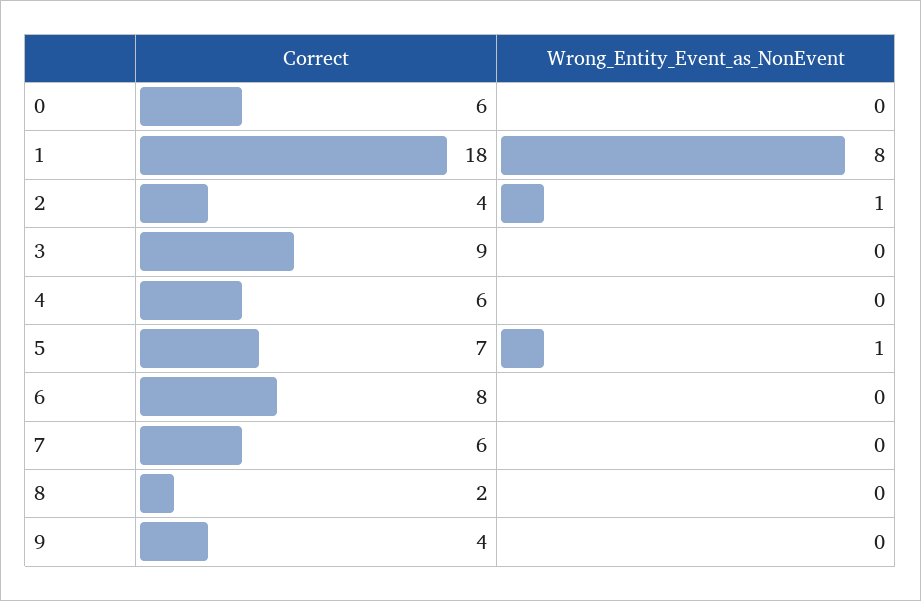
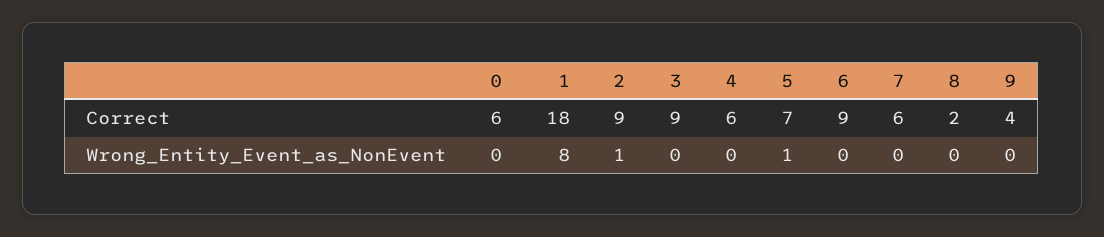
  {
    "Correct": {
      "0": 6,
      "1": 18,
-     "2": 4,
+     "2": 9,
      "3": 9,
      "4": 6,
      "5": 7,
-     "6": 8,
+     "6": 9,
      "7": 6,
      "8": 2,
      "9": 4
    },
    "Wrong_Entity_Event_as_NonEvent": {
      "0": 0,
      "1": 8,
      "2": 1,
      "3": 0,
      "4": 0,
      "5": 1,
      "6": 0,
      "7": 0,
      "8": 0,
      "9": 0
    }
  }

